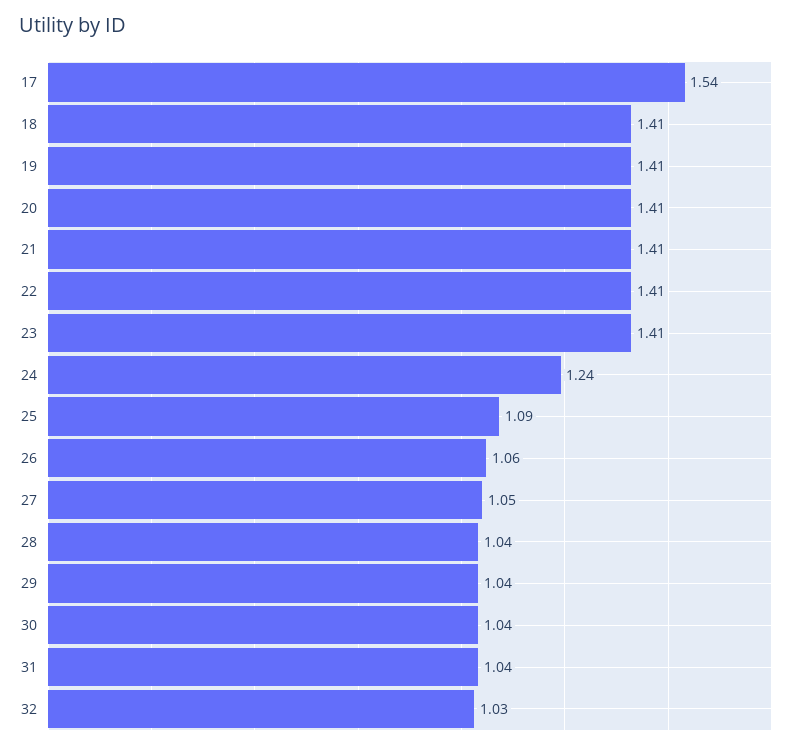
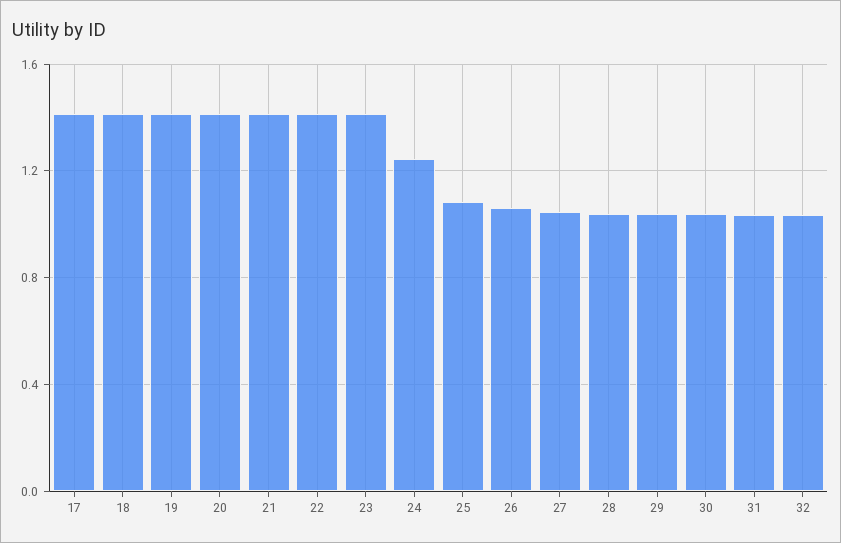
  {
-   "17": 1.54,
+   "17": 1.4,
    "18": 1.41,
    "19": 1.41,
    "20": 1.41,
    "21": 1.41,
    "22": 1.41,
    "23": 1.41,
    "24": 1.24,
    "25": 1.09,
    "26": 1.06,
    "27": 1.05,
    "28": 1.04,
    "29": 1.04,
    "30": 1.04,
    "31": 1.04,
    "32": 1.03
  }

